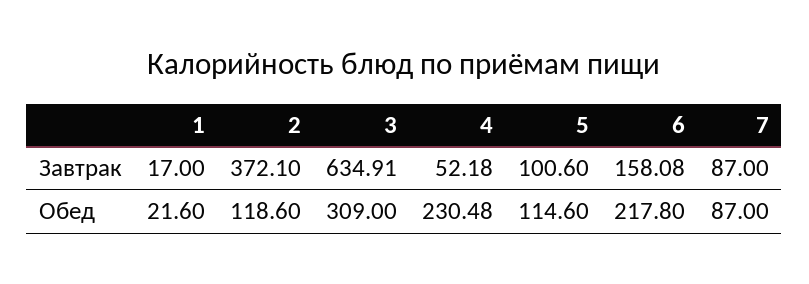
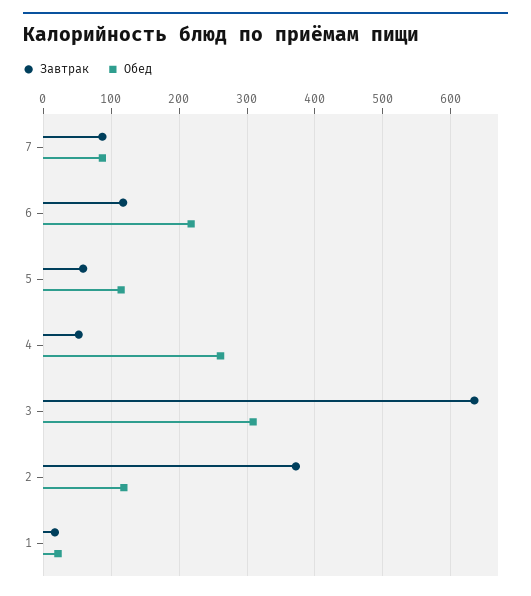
  {
    "Завтрак": {
      "1": 17,
      "2": 372.1,
      "3": 634.91,
      "4": 52.18,
-     "5": 100.6,
+     "5": 60,
-     "6": 158.08,
+     "6": 120,
      "7": 87
    },
    "Обед": {
      "1": 21.6,
      "2": 118.6,
      "3": 309,
-     "4": 230.48,
+     "4": 260,
      "5": 114.6,
      "6": 217.8,
      "7": 87
    }
  }

